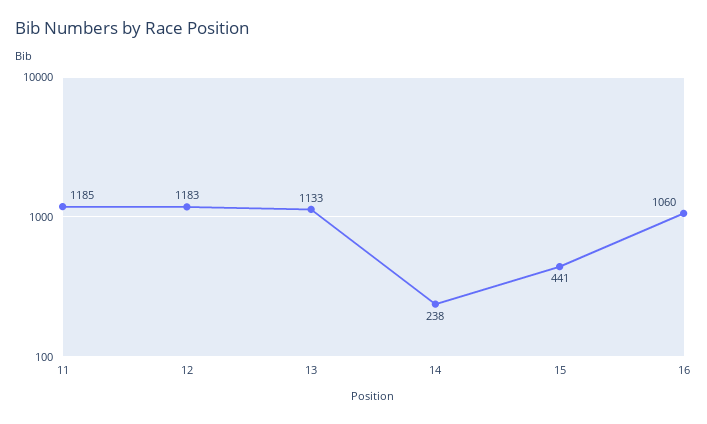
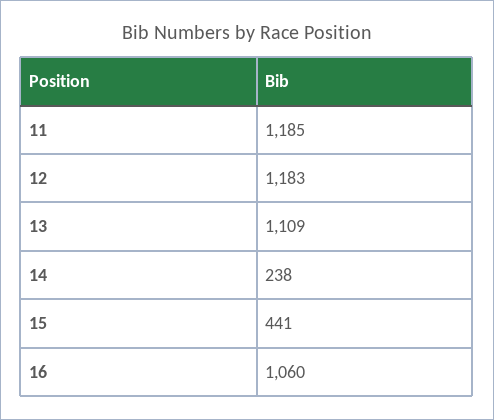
  {
    "11": 1185,
    "12": 1183,
-   "13": 1133,
+   "13": 1109,
    "14": 238,
    "15": 441,
    "16": 1060
  }

